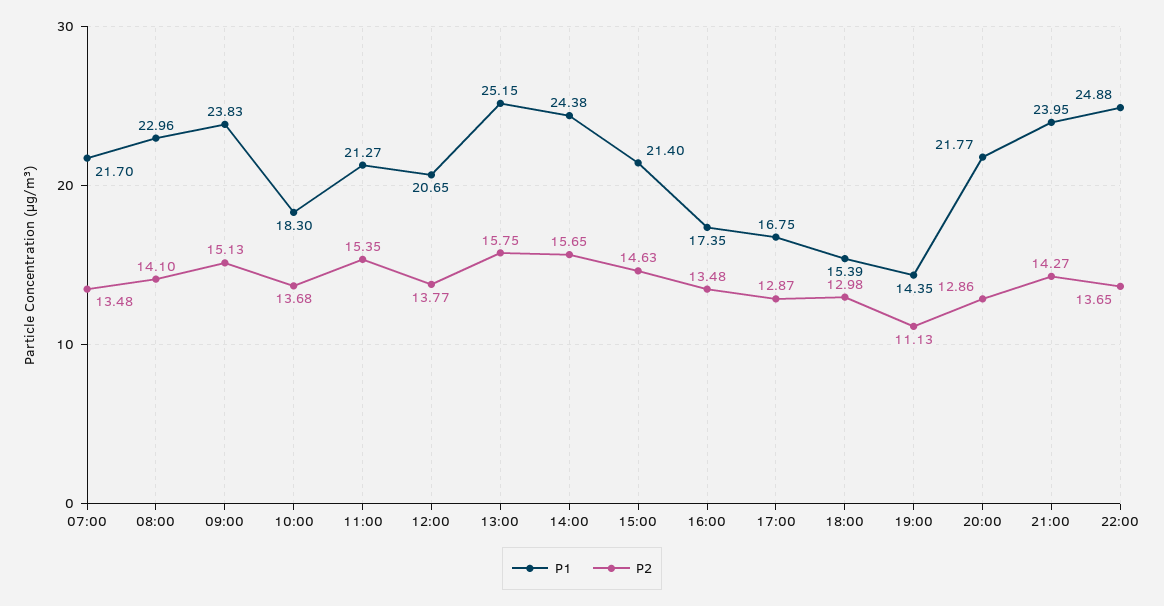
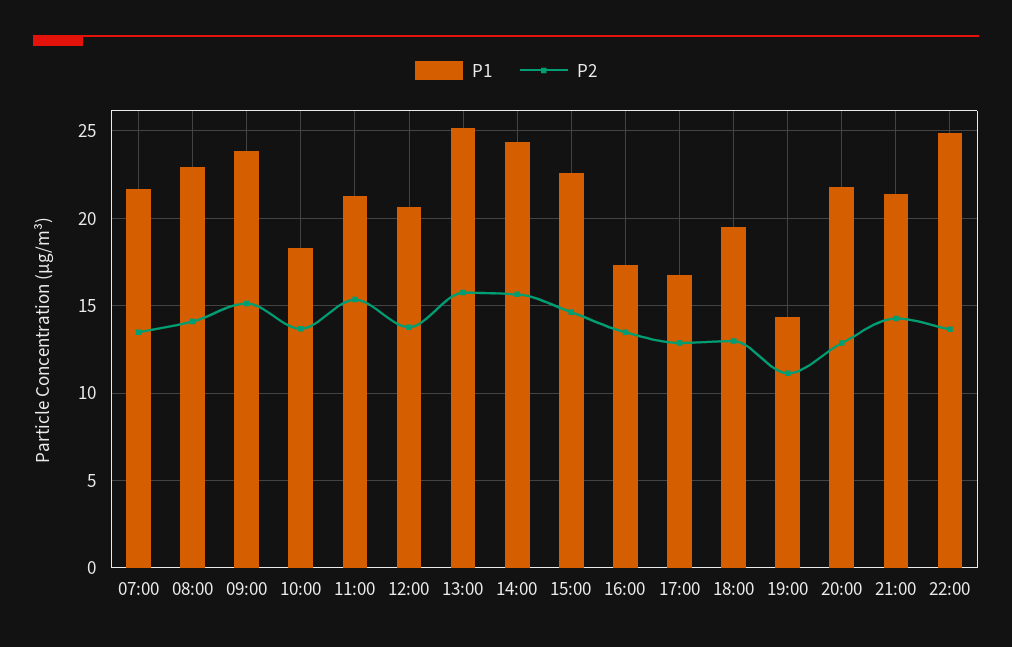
  {
    "P1": {
      "07:00": 21.7,
      "08:00": 22.96,
      "09:00": 23.83,
      "10:00": 18.3,
      "11:00": 21.27,
      "12:00": 20.65,
      "13:00": 25.15,
      "14:00": 24.38,
-     "15:00": 21.4,
+     "15:00": 22.5,
      "16:00": 17.35,
      "17:00": 16.75,
-     "18:00": 15.39,
+     "18:00": 19.5,
      "19:00": 14.35,
      "20:00": 21.77,
-     "21:00": 23.95,
+     "21:00": 21.5,
      "22:00": 24.88
    },
    "P2": {
      "07:00": 13.48,
      "08:00": 14.1,
      "09:00": 15.13,
      "10:00": 13.68,
      "11:00": 15.35,
      "12:00": 13.77,
      "13:00": 15.75,
      "14:00": 15.65,
      "15:00": 14.63,
      "16:00": 13.48,
      "17:00": 12.87,
      "18:00": 12.98,
      "19:00": 11.13,
      "20:00": 12.86,
      "21:00": 14.27,
      "22:00": 13.65
    }
  }

